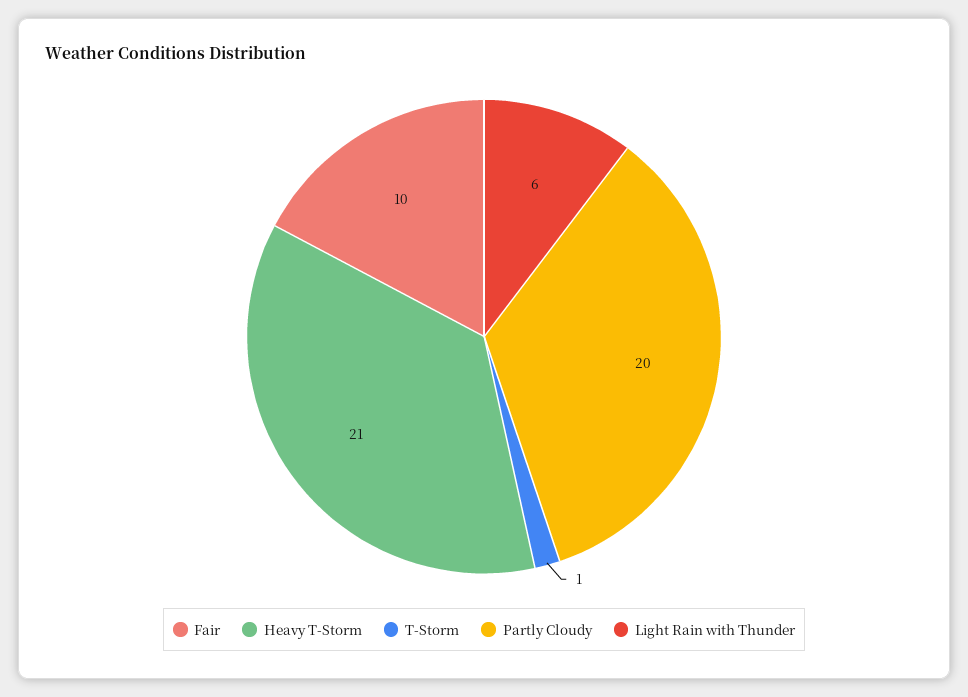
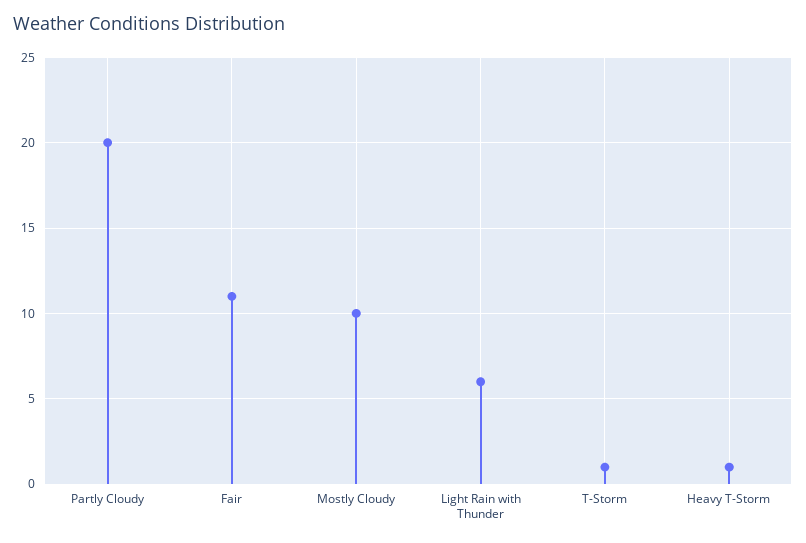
  {
-   "Fair": 10,
+   "Fair": 11,
-   "Heavy T-Storm": 21,
+   "Heavy T-Storm": 1,
    "T-Storm": 1,
    "Partly Cloudy": 20,
-   "Light Rain with Thunder": 6
+   "Light Rain with Thunder": 6,
+   "Mostly Cloudy": 10
  }

